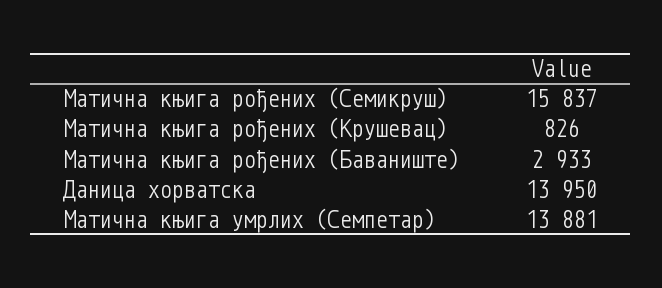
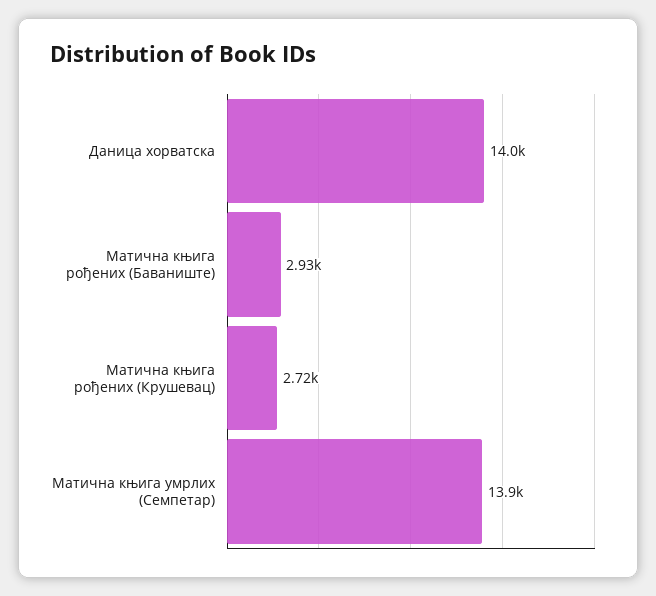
  {
-   "Матична књига рођених (Семикруш)": 15837,
-   "Матична књига рођених (Крушевац)": 826,
+   "Матична књига рођених (Крушевац)": 2720,
    "Матична књига рођених (Баваниште)": 2933,
    "Даница хорватска": 13950,
    "Матична књига умрлих (Семпетар)": 13881
  }

